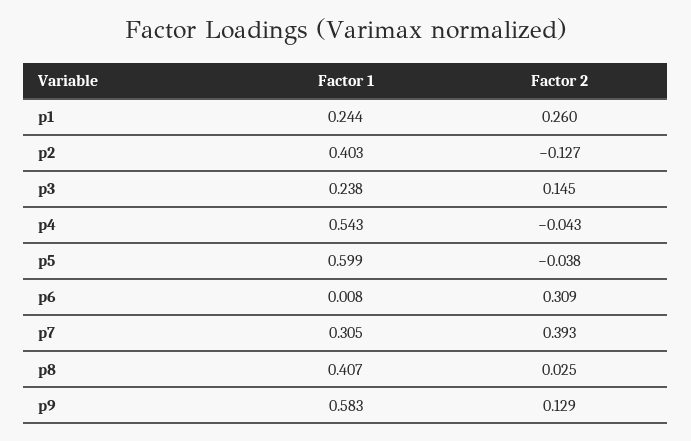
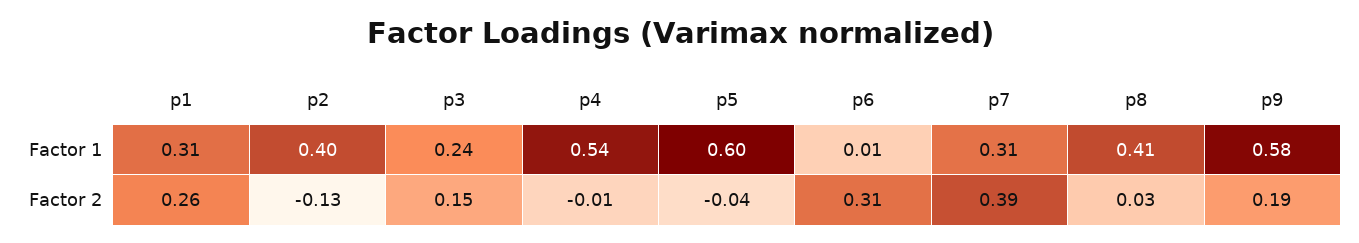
  {
    "Factor 1": {
-     "p1": 0.244,
+     "p1": 0.31,
      "p2": 0.403,
      "p3": 0.238,
      "p4": 0.543,
      "p5": 0.599,
      "p6": 0.008,
      "p7": 0.305,
      "p8": 0.407,
      "p9": 0.583
    },
    "Factor 2": {
      "p1": 0.26,
      "p2": -0.127,
      "p3": 0.145,
-     "p4": -0.043,
+     "p4": -0.01,
      "p5": -0.038,
      "p6": 0.309,
      "p7": 0.393,
      "p8": 0.025,
-     "p9": 0.129
+     "p9": 0.19
    }
  }

